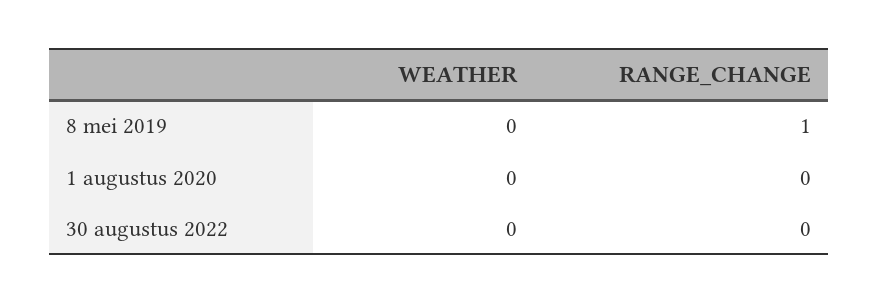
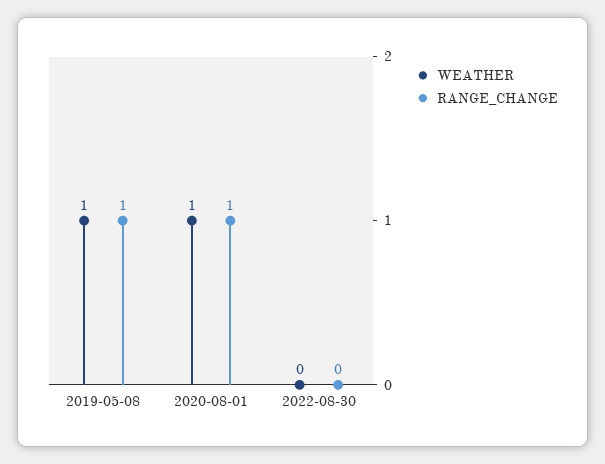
  {
    "WEATHER": {
-     "8 mei 2019": 0,
+     "8 mei 2019": 1,
-     "1 augustus 2020": 0,
+     "1 augustus 2020": 1,
      "30 augustus 2022": 0
    },
    "RANGE_CHANGE": {
      "8 mei 2019": 1,
-     "1 augustus 2020": 0,
+     "1 augustus 2020": 1,
      "30 augustus 2022": 0
    }
  }

